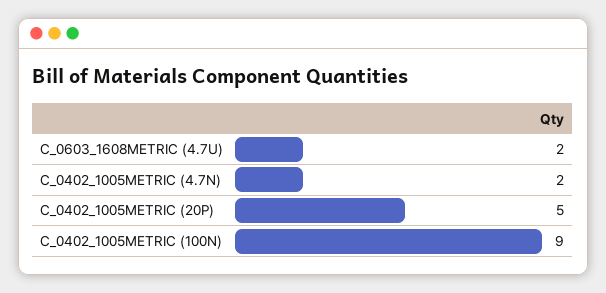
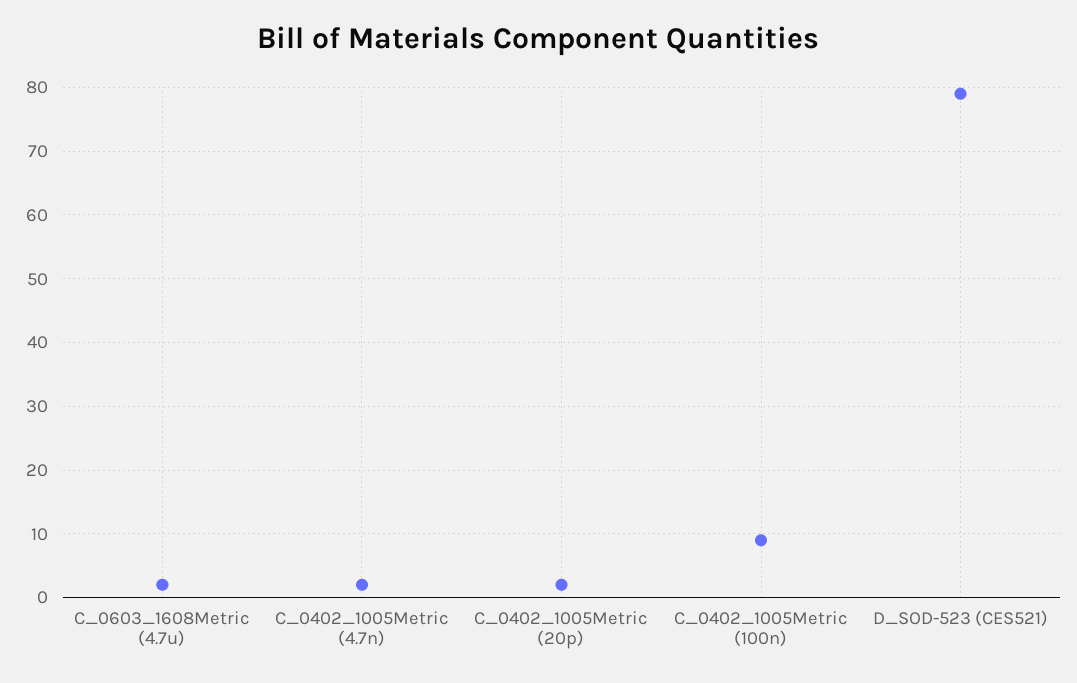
  {
    "C_0603_1608METRIC (4.7U)": 2,
    "C_0402_1005METRIC (4.7N)": 2,
-   "C_0402_1005METRIC (20P)": 5,
+   "C_0402_1005METRIC (20P)": 2,
-   "C_0402_1005METRIC (100N)": 9
+   "C_0402_1005METRIC (100N)": 9,
+   "D_SOD-523 (CES521)": 79
  }

